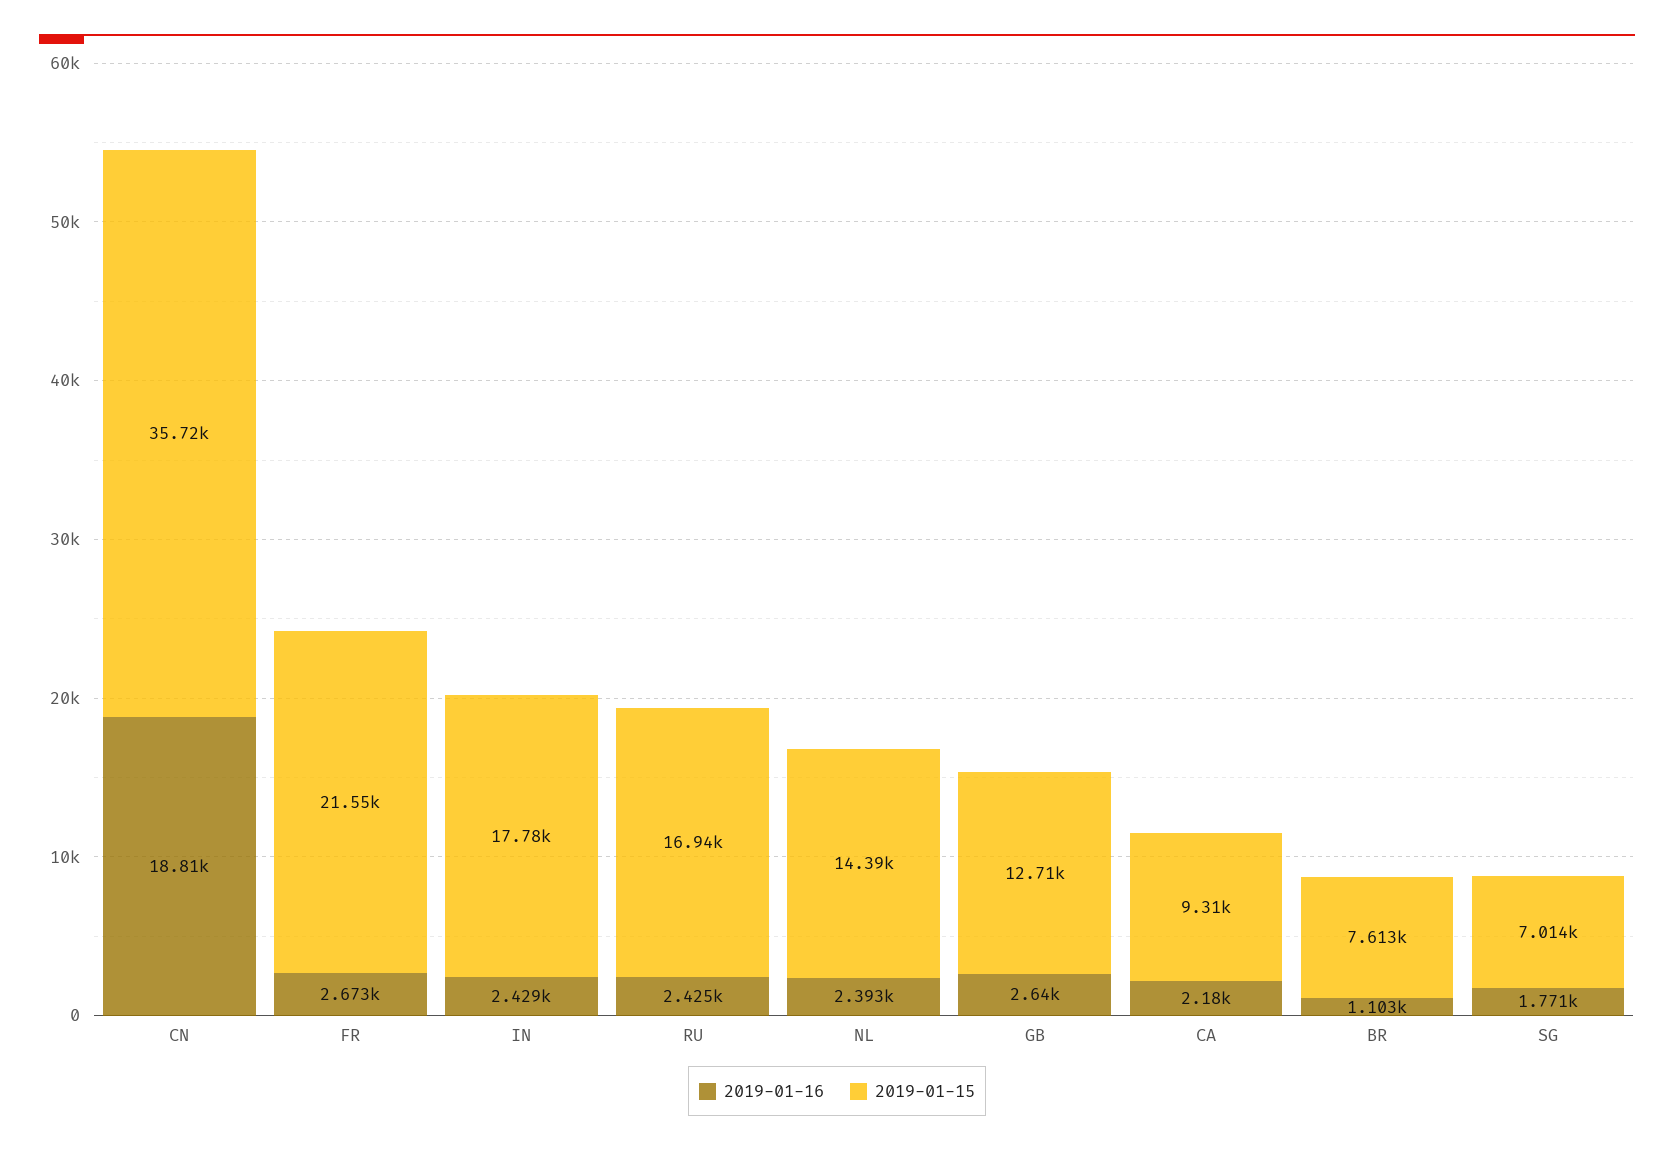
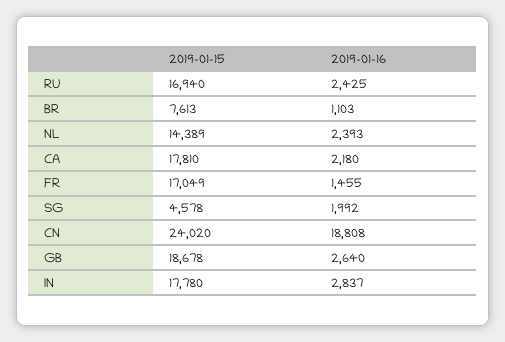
  {
    "2019-01-16": {
      "CN": 18808,
-     "FR": 2673,
+     "FR": 1455,
-     "IN": 2429,
+     "IN": 2837,
      "RU": 2425,
      "NL": 2393,
      "GB": 2640,
      "CA": 2180,
      "BR": 1103,
-     "SG": 1771
+     "SG": 1992
    },
    "2019-01-15": {
-     "CN": 35720,
+     "CN": 24020,
-     "FR": 21550,
+     "FR": 17049,
      "IN": 17780,
      "RU": 16940,
      "NL": 14389,
-     "GB": 12710,
+     "GB": 18678,
-     "CA": 9310,
+     "CA": 17810,
      "BR": 7613,
-     "SG": 7014
+     "SG": 4578
    }
  }

